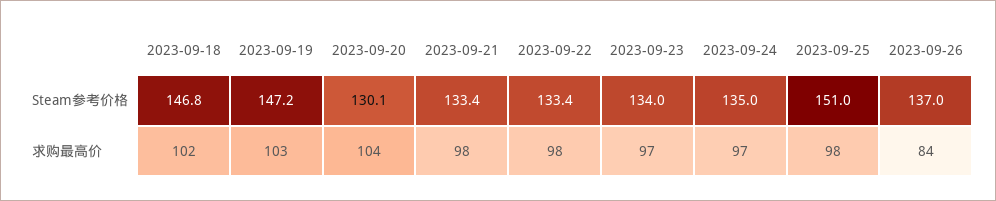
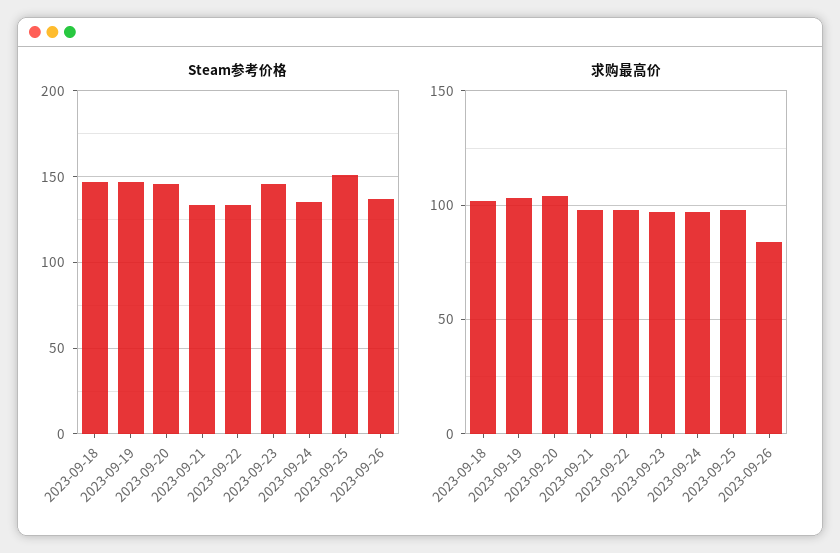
  {
    "Steam参考价格": {
      "2023-09-18": 146.8,
      "2023-09-19": 147.2,
-     "2023-09-20": 130.1,
+     "2023-09-20": 145,
      "2023-09-21": 133.4,
      "2023-09-22": 133.4,
-     "2023-09-23": 134,
+     "2023-09-23": 145,
      "2023-09-24": 135,
      "2023-09-25": 151,
      "2023-09-26": 137
    },
    "求购最高价": {
      "2023-09-18": 102,
      "2023-09-19": 103,
      "2023-09-20": 104,
      "2023-09-21": 98,
      "2023-09-22": 98,
      "2023-09-23": 97,
      "2023-09-24": 97,
      "2023-09-25": 98,
      "2023-09-26": 84
    }
  }

